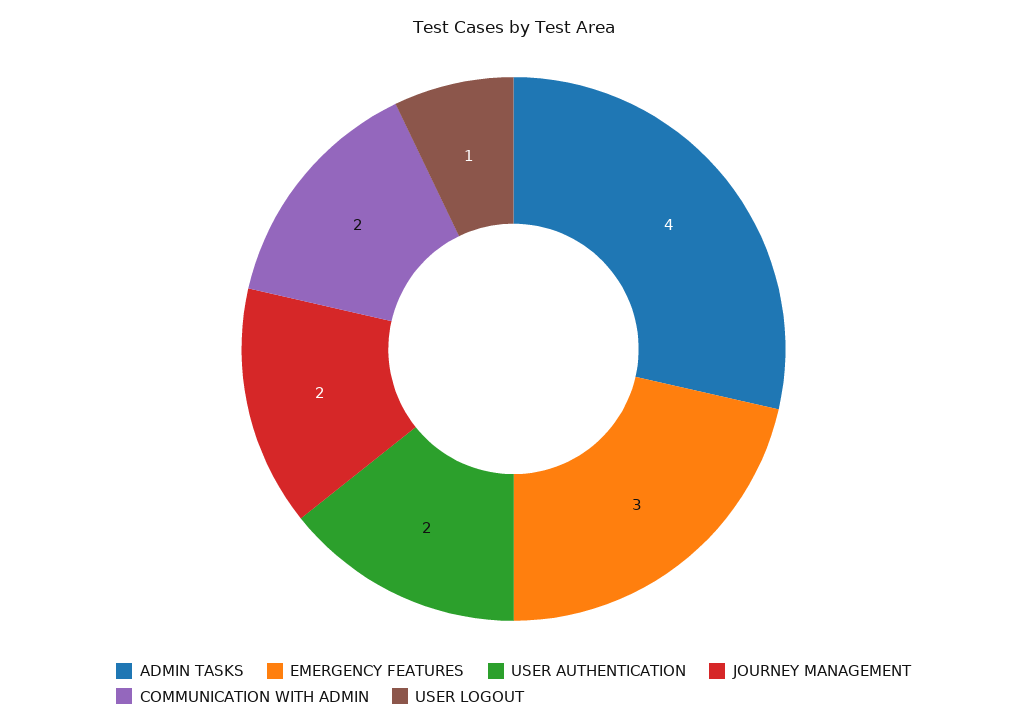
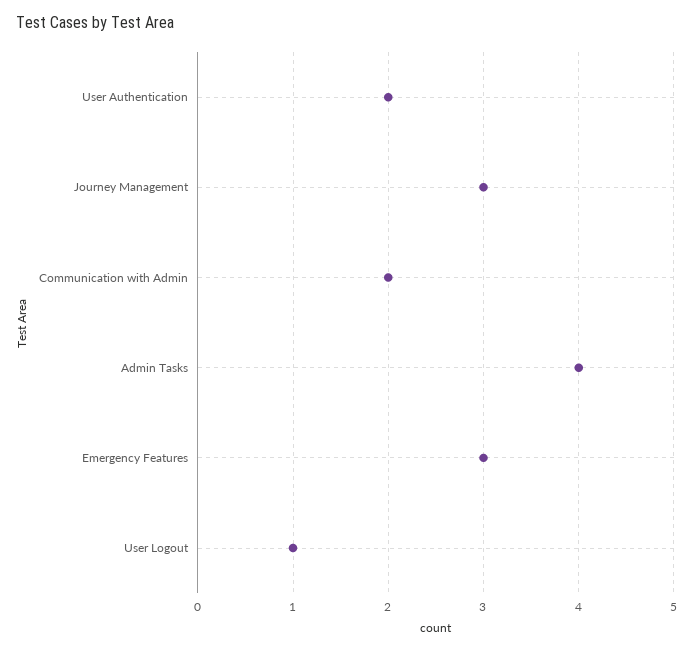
  {
    "ADMIN TASKS": 4,
    "EMERGENCY FEATURES": 3,
    "USER AUTHENTICATION": 2,
-   "JOURNEY MANAGEMENT": 2,
+   "JOURNEY MANAGEMENT": 3,
    "COMMUNICATION WITH ADMIN": 2,
    "USER LOGOUT": 1
  }

